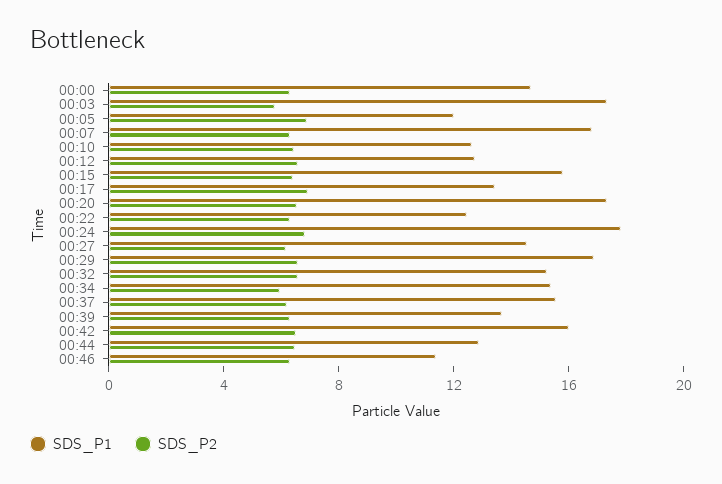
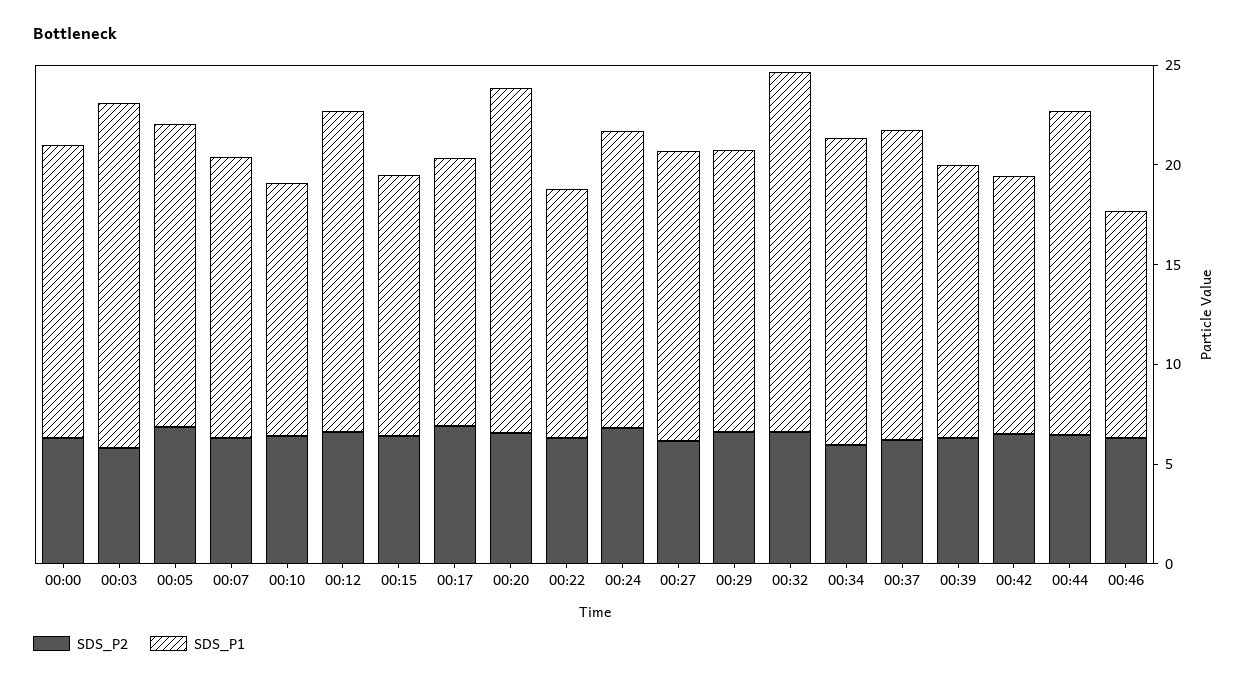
  {
    "SDS_P1": {
      "00:00": 15,
      "00:03": 17,
-     "00:05": 12,
+     "00:05": 15,
-     "00:07": 17,
+     "00:07": 14,
      "00:10": 13,
-     "00:12": 13,
+     "00:12": 16,
-     "00:15": 16,
+     "00:15": 13,
      "00:17": 13,
      "00:20": 17,
      "00:22": 12,
-     "00:24": 18,
+     "00:24": 15,
      "00:27": 15,
-     "00:29": 17,
+     "00:29": 14,
-     "00:32": 15,
+     "00:32": 18,
      "00:34": 15,
      "00:37": 16,
      "00:39": 14,
-     "00:42": 16,
+     "00:42": 13,
-     "00:44": 13,
+     "00:44": 16,
      "00:46": 11
    },
    "SDS_P2": {
      "00:00": 6,
      "00:03": 6,
      "00:05": 7,
      "00:07": 6,
      "00:10": 6,
      "00:12": 7,
      "00:15": 6,
      "00:17": 7,
      "00:20": 7,
      "00:22": 6,
      "00:24": 7,
      "00:27": 6,
      "00:29": 7,
      "00:32": 7,
      "00:34": 6,
      "00:37": 6,
      "00:39": 6,
      "00:42": 7,
      "00:44": 6,
      "00:46": 6
    }
  }

